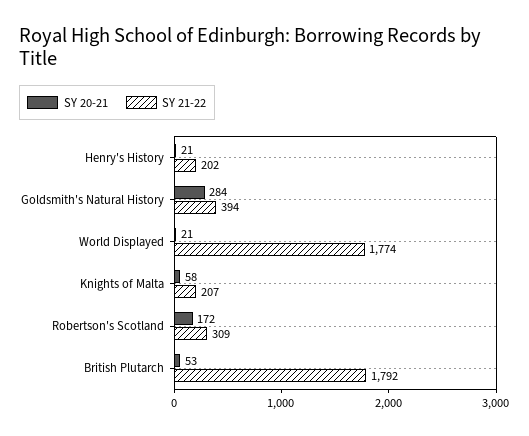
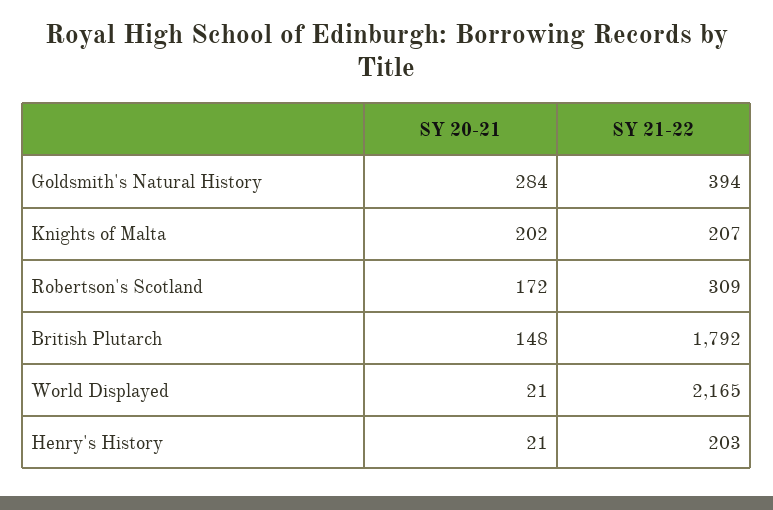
  {
    "SY 20-21": {
      "Henry's History": 21,
      "Goldsmith's Natural History": 284,
      "World Displayed": 21,
-     "Knights of Malta": 58,
+     "Knights of Malta": 202,
      "Robertson's Scotland": 172,
-     "British Plutarch": 53
+     "British Plutarch": 148
    },
    "SY 21-22": {
-     "Henry's History": 202,
+     "Henry's History": 203,
      "Goldsmith's Natural History": 394,
-     "World Displayed": 1774,
+     "World Displayed": 2165,
      "Knights of Malta": 207,
      "Robertson's Scotland": 309,
      "British Plutarch": 1792
    }
  }

